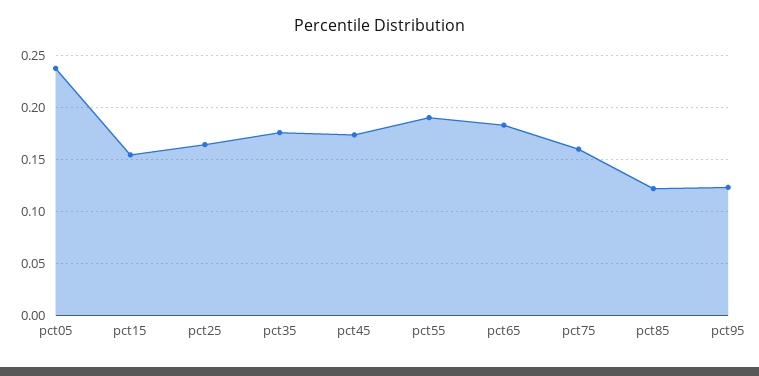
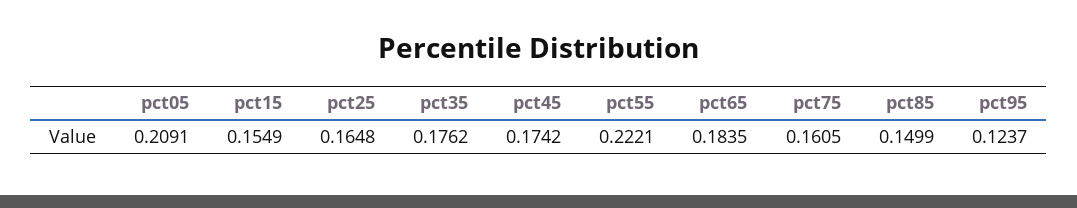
  {
-   "pct05": 0.24,
+   "pct05": 0.2091,
    "pct15": 0.1549,
    "pct25": 0.1648,
    "pct35": 0.1762,
    "pct45": 0.1742,
-   "pct55": 0.19,
+   "pct55": 0.2221,
    "pct65": 0.1835,
    "pct75": 0.1605,
-   "pct85": 0.12,
+   "pct85": 0.1499,
    "pct95": 0.1237
  }

